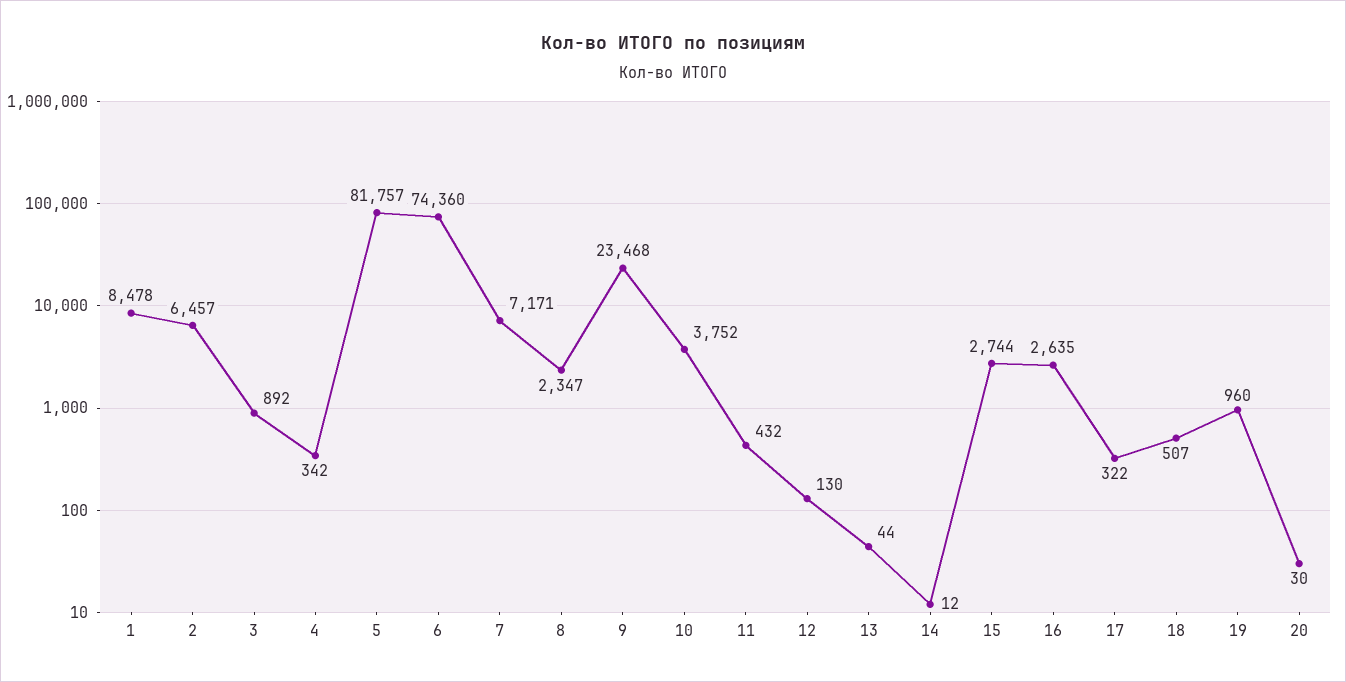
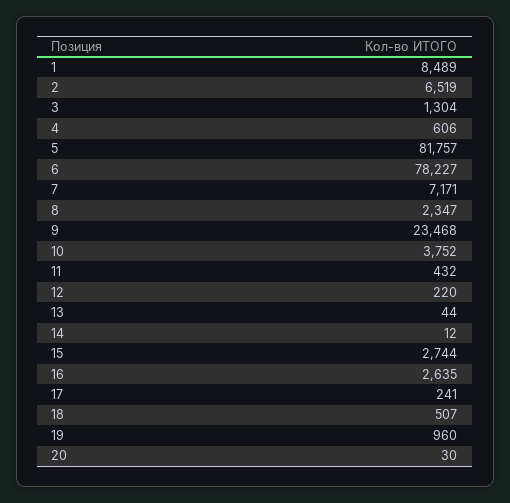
  {
-   "1": 8478,
+   "1": 8489,
-   "2": 6457,
+   "2": 6519,
-   "3": 892,
+   "3": 1304,
-   "4": 342,
+   "4": 606,
    "5": 81757,
-   "6": 74360,
+   "6": 78227,
    "7": 7171,
    "8": 2347,
    "9": 23468,
    "10": 3752,
    "11": 432,
-   "12": 130,
+   "12": 220,
    "13": 44,
    "14": 12,
    "15": 2744,
    "16": 2635,
-   "17": 322,
+   "17": 241,
    "18": 507,
    "19": 960,
    "20": 30
  }

